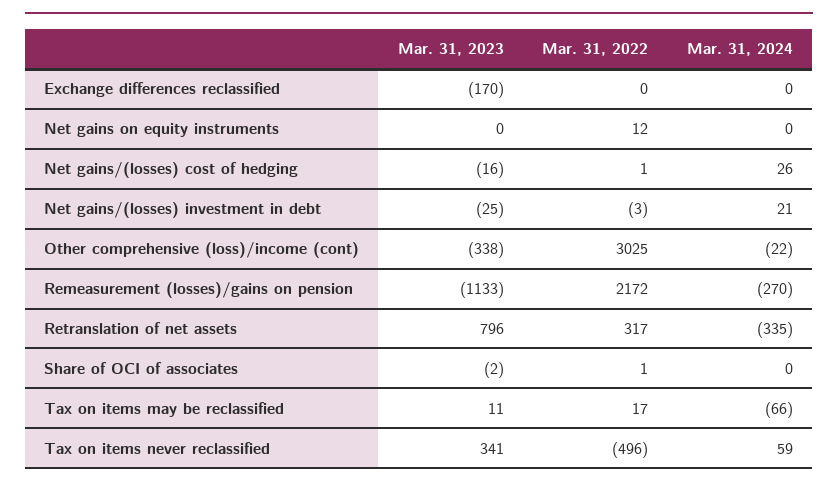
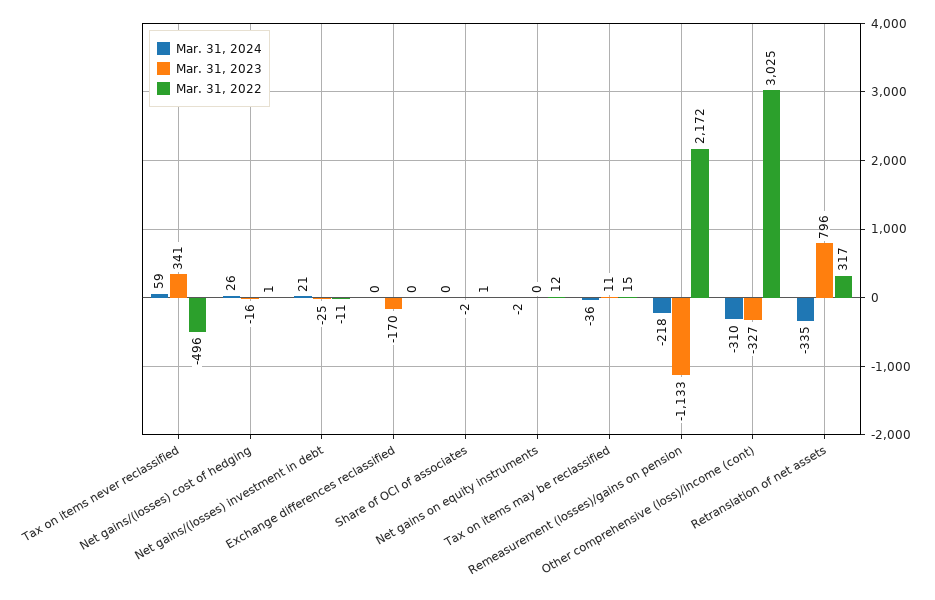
  {
    "Mar. 31, 2023": {
      "Exchange differences reclassified": -170,
      "Net gains on equity instruments": 0,
      "Net gains/(losses) cost of hedging": -16,
      "Net gains/(losses) investment in debt": -25,
-     "Other comprehensive (loss)/income (cont)": -338,
+     "Other comprehensive (loss)/income (cont)": -327,
      "Remeasurement (losses)/gains on pension": -1133,
      "Retranslation of net assets": 796,
      "Share of OCI of associates": -2,
      "Tax on items may be reclassified": 11,
      "Tax on items never reclassified": 341
    },
    "Mar. 31, 2022": {
      "Exchange differences reclassified": 0,
      "Net gains on equity instruments": 12,
      "Net gains/(losses) cost of hedging": 1,
-     "Net gains/(losses) investment in debt": -3,
+     "Net gains/(losses) investment in debt": -11,
      "Other comprehensive (loss)/income (cont)": 3025,
      "Remeasurement (losses)/gains on pension": 2172,
      "Retranslation of net assets": 317,
      "Share of OCI of associates": 1,
-     "Tax on items may be reclassified": 17,
+     "Tax on items may be reclassified": 15,
      "Tax on items never reclassified": -496
    },
    "Mar. 31, 2024": {
      "Exchange differences reclassified": 0,
-     "Net gains on equity instruments": 0,
+     "Net gains on equity instruments": -2,
      "Net gains/(losses) cost of hedging": 26,
      "Net gains/(losses) investment in debt": 21,
-     "Other comprehensive (loss)/income (cont)": -22,
+     "Other comprehensive (loss)/income (cont)": -310,
-     "Remeasurement (losses)/gains on pension": -270,
+     "Remeasurement (losses)/gains on pension": -218,
      "Retranslation of net assets": -335,
      "Share of OCI of associates": 0,
-     "Tax on items may be reclassified": -66,
+     "Tax on items may be reclassified": -36,
      "Tax on items never reclassified": 59
    }
  }

